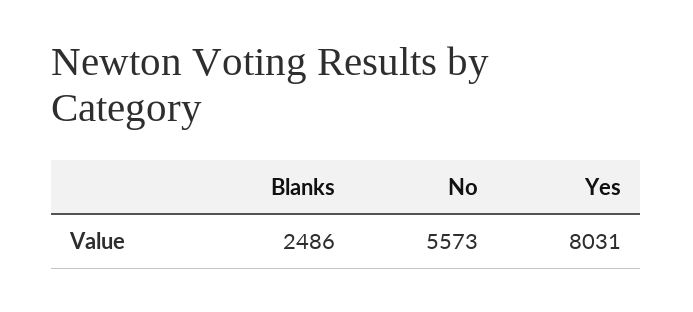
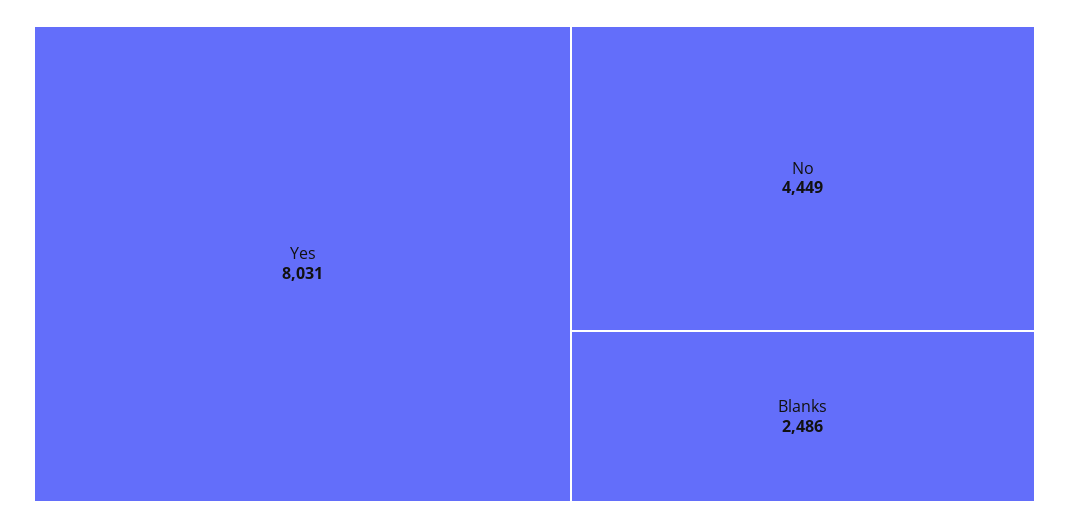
  {
    "Blanks": 2486,
-   "No": 5573,
+   "No": 4449,
    "Yes": 8031
  }

